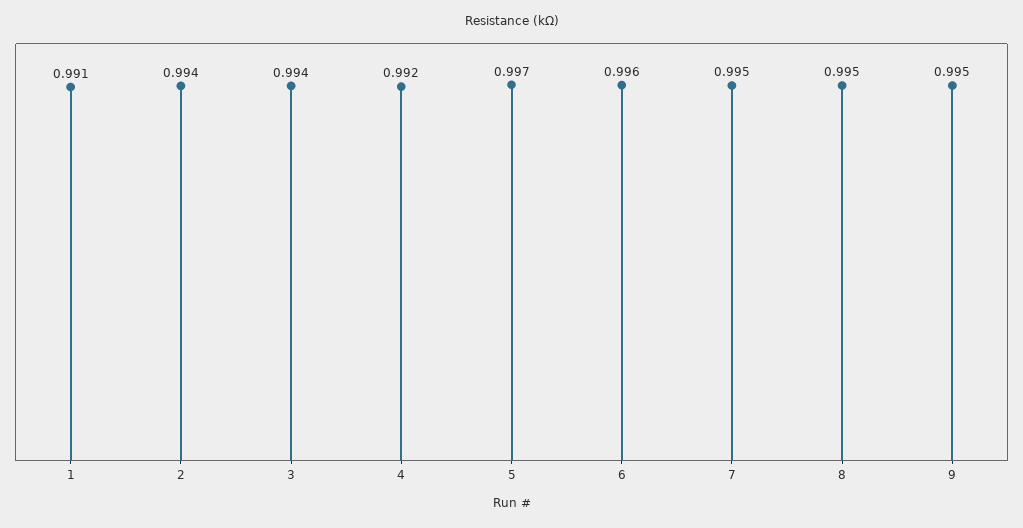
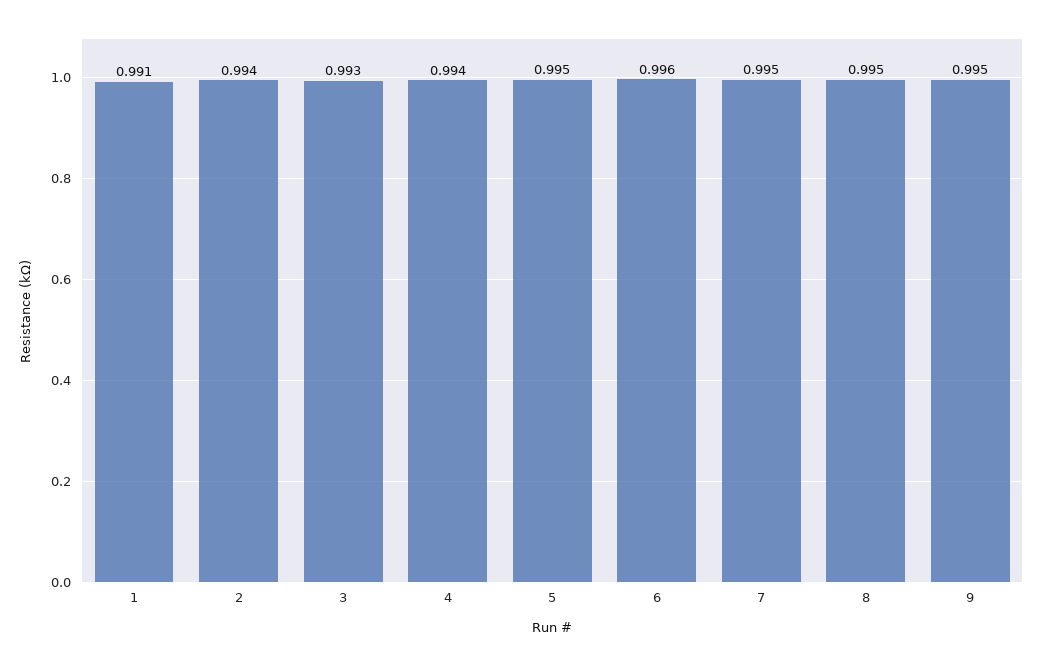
  {
    "1": 0.991,
    "2": 0.994,
-   "3": 0.994,
+   "3": 0.993,
-   "4": 0.992,
+   "4": 0.994,
-   "5": 0.997,
+   "5": 0.995,
    "6": 0.996,
    "7": 0.995,
    "8": 0.995,
    "9": 0.995
  }

